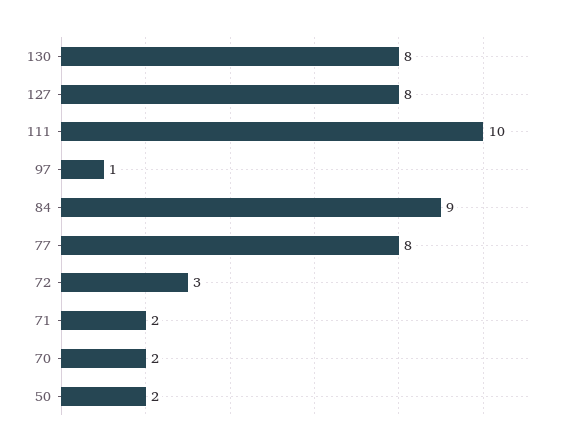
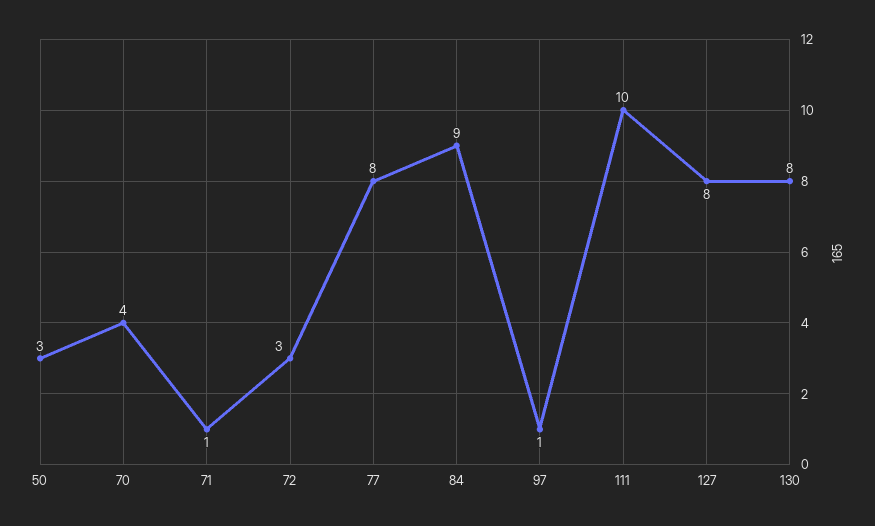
  {
    "130": 8,
    "127": 8,
    "111": 10,
    "97": 1,
    "84": 9,
    "77": 8,
    "72": 3,
-   "71": 2,
+   "71": 1,
-   "70": 2,
+   "70": 4,
-   "50": 2
+   "50": 3
  }

